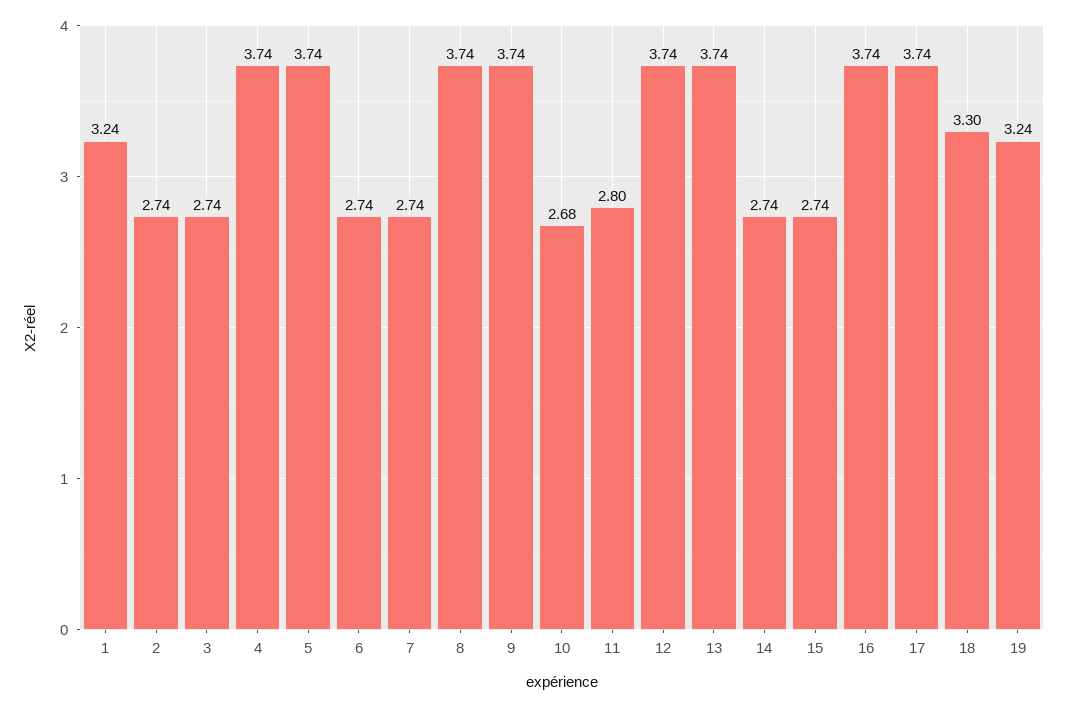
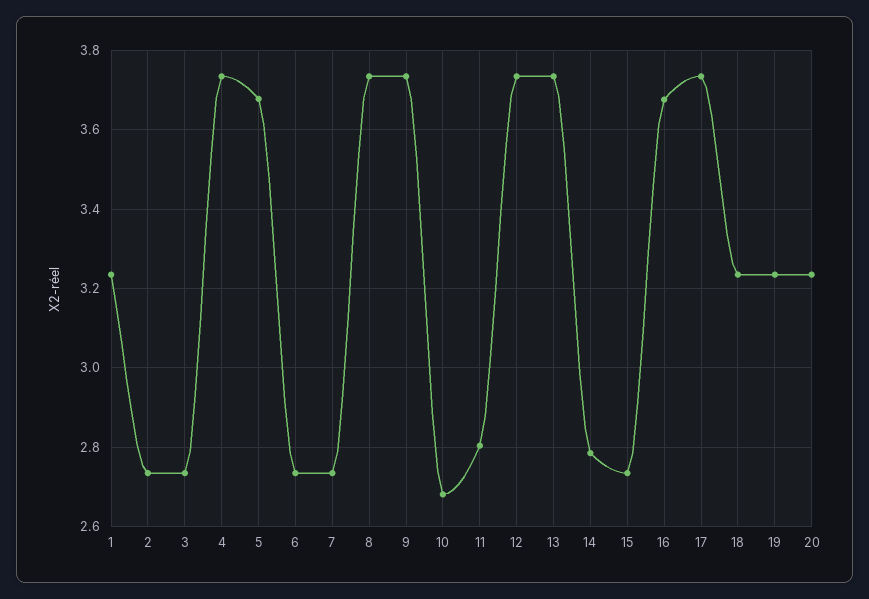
  {
    "1": 3.24,
    "2": 2.74,
    "3": 2.74,
    "4": 3.74,
-   "5": 3.74,
+   "5": 3.68,
    "6": 2.74,
    "7": 2.74,
    "8": 3.74,
    "9": 3.74,
    "10": 2.68,
    "11": 2.8,
    "12": 3.74,
    "13": 3.74,
-   "14": 2.74,
+   "14": 2.78,
    "15": 2.74,
-   "16": 3.74,
+   "16": 3.68,
    "17": 3.74,
-   "18": 3.3,
+   "18": 3.24,
-   "19": 3.24
+   "19": 3.24,
+   "20": 3.24
  }

